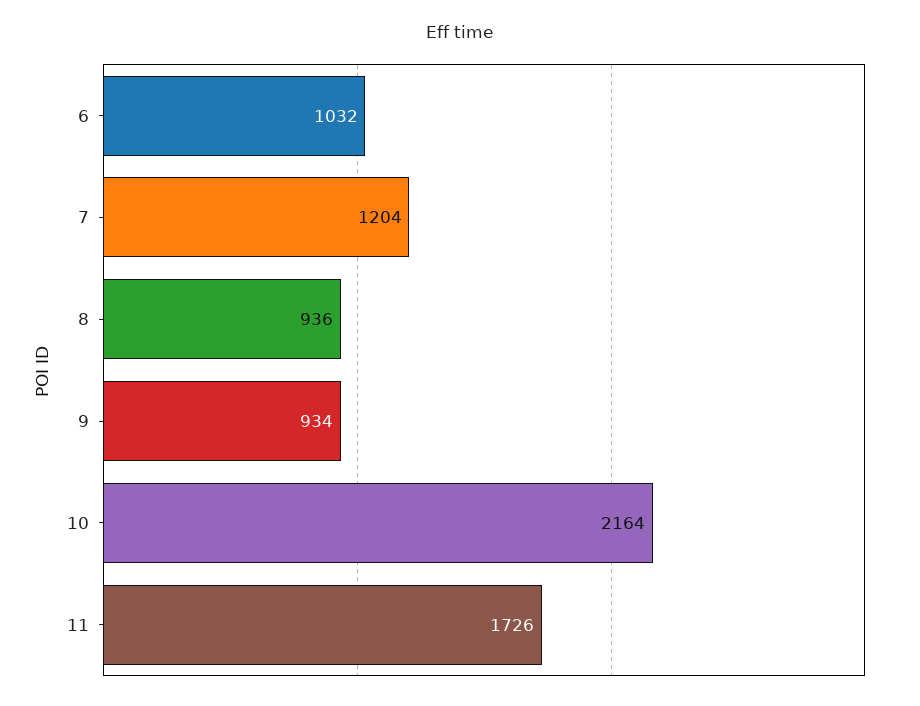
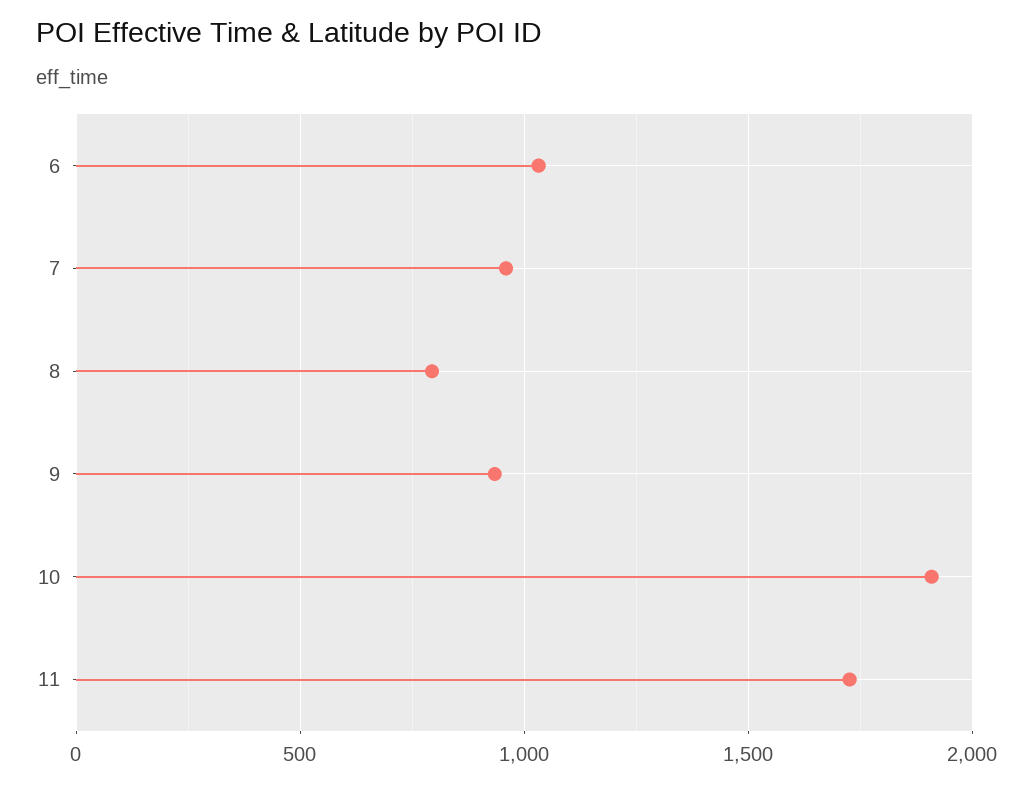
  {
    "6": 1032,
-   "7": 1204,
+   "7": 950,
-   "8": 936,
+   "8": 800,
    "9": 934,
-   "10": 2164,
+   "10": 1900,
    "11": 1726
  }

